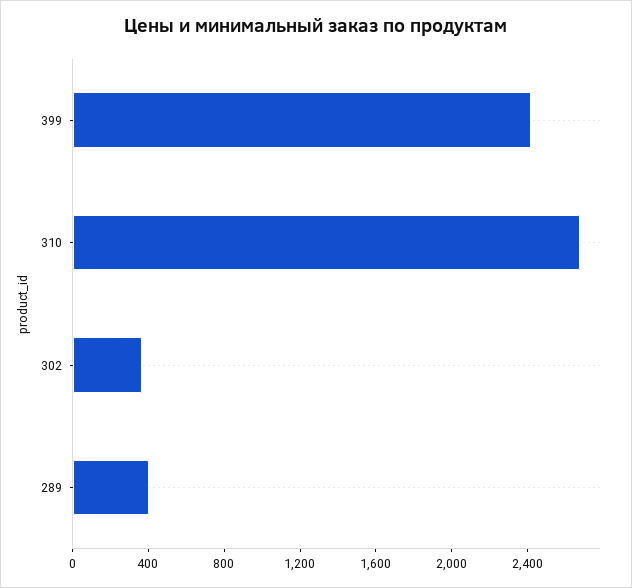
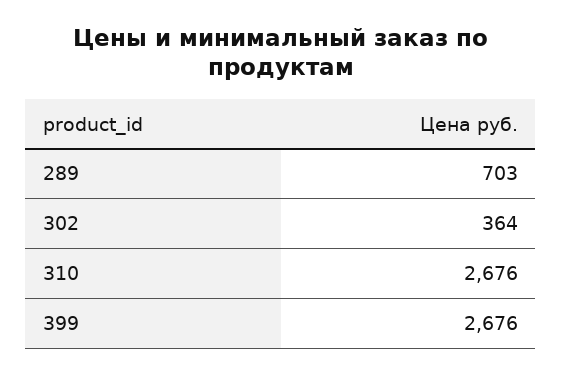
  {
-   "399": 2400,
+   "399": 2676,
    "310": 2676,
    "302": 364,
-   "289": 400
+   "289": 703
  }

